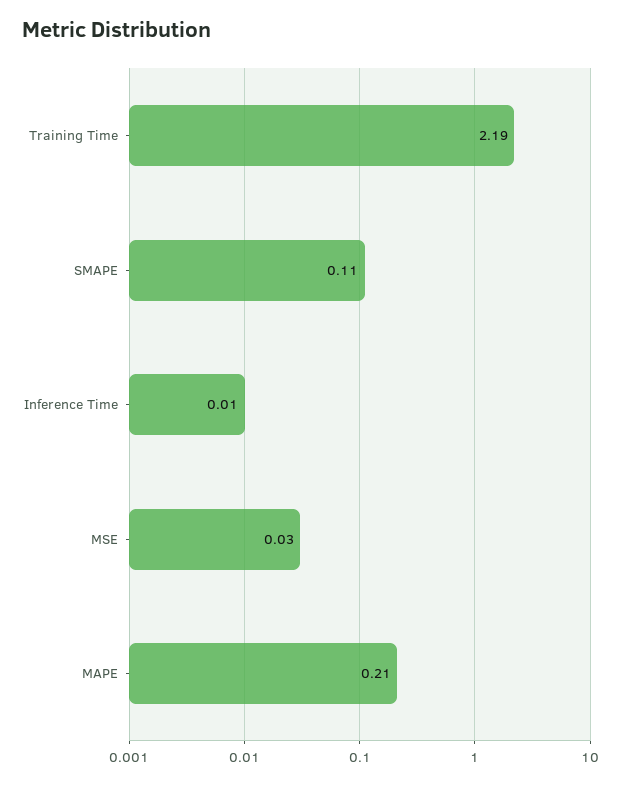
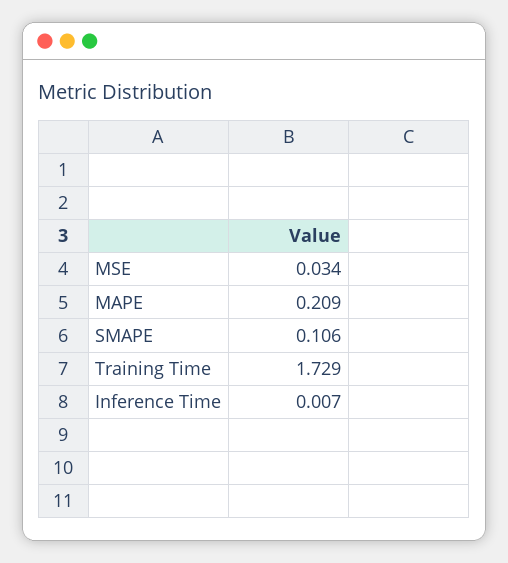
  {
-   "Training Time": 2.19,
+   "Training Time": 1.729,
    "SMAPE": 0.106,
    "Inference Time": 0.007,
    "MSE": 0.034,
    "MAPE": 0.209
  }

